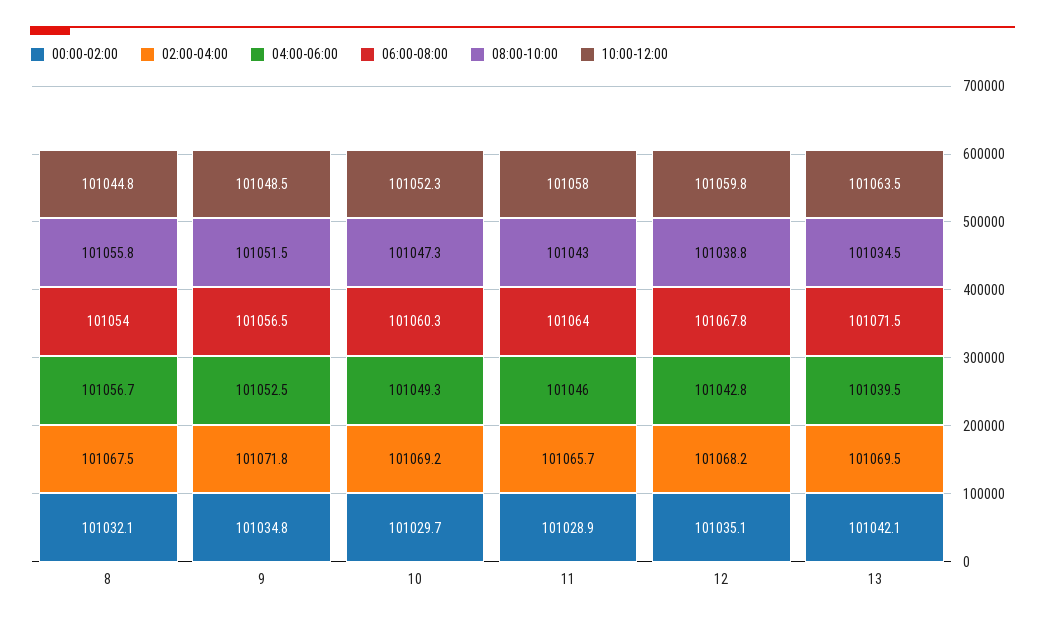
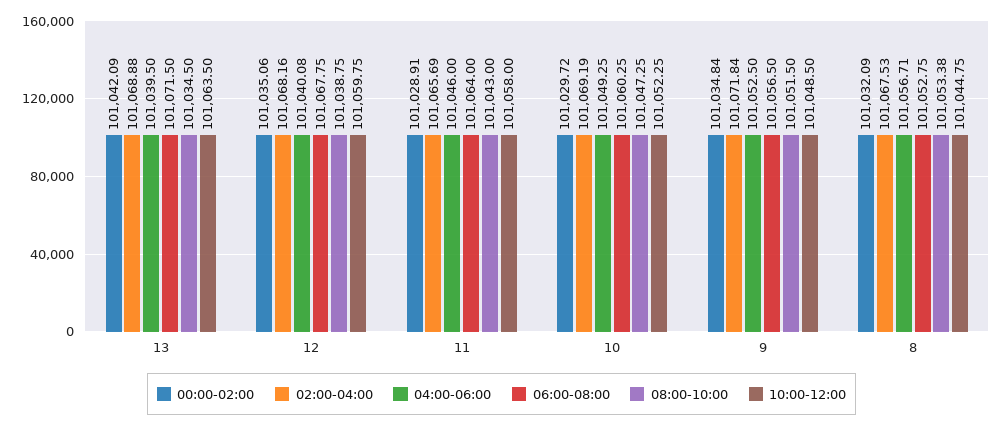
  {
    "00:00-02:00": {
      "8": 101032.09,
      "9": 101034.84,
      "10": 101029.72,
      "11": 101028.91,
      "12": 101035.06,
      "13": 101042.09
    },
    "02:00-04:00": {
      "8": 101067.53,
      "9": 101071.84,
      "10": 101069.19,
      "11": 101065.69,
      "12": 101068.16,
-     "13": 101069.5
+     "13": 101068.88
    },
    "04:00-06:00": {
      "8": 101056.71,
      "9": 101052.5,
      "10": 101049.25,
      "11": 101046,
-     "12": 101042.8,
+     "12": 101040.08,
      "13": 101039.5
    },
    "06:00-08:00": {
-     "8": 101054,
+     "8": 101052.75,
      "9": 101056.5,
      "10": 101060.25,
      "11": 101064,
      "12": 101067.75,
      "13": 101071.5
    },
    "08:00-10:00": {
-     "8": 101055.8,
+     "8": 101053.38,
      "9": 101051.5,
      "10": 101047.25,
      "11": 101043,
      "12": 101038.75,
      "13": 101034.5
    },
    "10:00-12:00": {
      "8": 101044.75,
      "9": 101048.5,
      "10": 101052.25,
      "11": 101058,
      "12": 101059.75,
      "13": 101063.5
    }
  }

